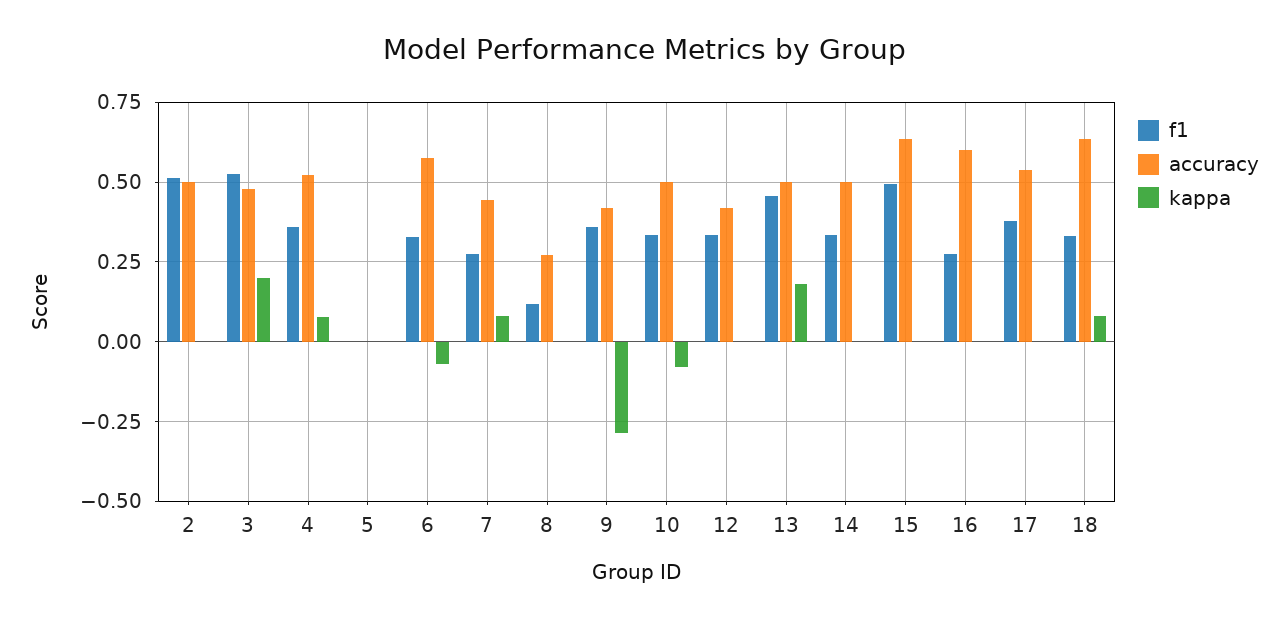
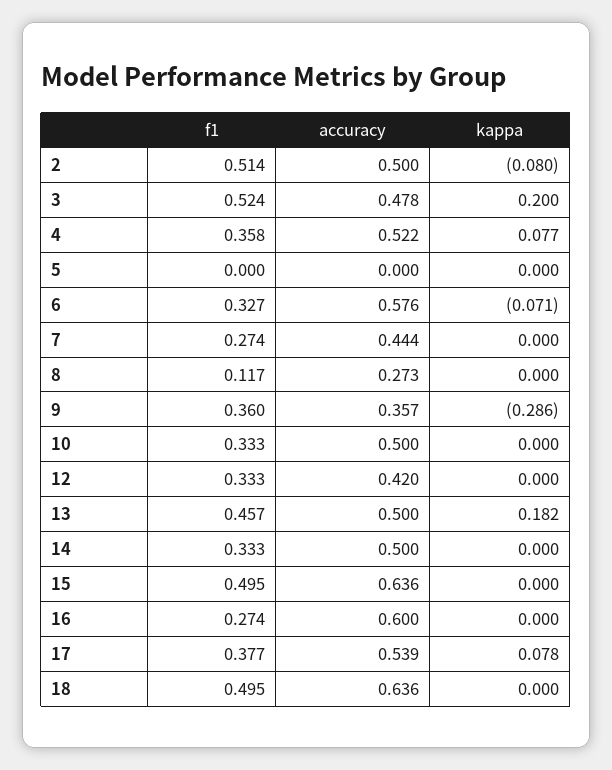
  {
    "f1": {
      "2": 0.514,
      "3": 0.524,
      "4": 0.358,
      "5": 0,
      "6": 0.327,
      "7": 0.274,
      "8": 0.117,
      "9": 0.36,
      "10": 0.333,
      "12": 0.333,
      "13": 0.457,
      "14": 0.333,
      "15": 0.495,
      "16": 0.274,
      "17": 0.377,
-     "18": 0.325
+     "18": 0.495
    },
    "accuracy": {
      "2": 0.5,
      "3": 0.478,
      "4": 0.522,
      "5": 0,
      "6": 0.576,
      "7": 0.444,
      "8": 0.273,
-     "9": 0.425,
+     "9": 0.357,
      "10": 0.5,
      "12": 0.42,
      "13": 0.5,
      "14": 0.5,
      "15": 0.636,
      "16": 0.6,
      "17": 0.539,
      "18": 0.636
    },
    "kappa": {
-     "2": 0,
+     "2": -0.08,
      "3": 0.2,
      "4": 0.077,
      "5": 0,
      "6": -0.071,
-     "7": 0.075,
+     "7": 0,
      "8": 0,
      "9": -0.286,
-     "10": -0.075,
+     "10": 0,
      "12": 0,
      "13": 0.182,
      "14": 0,
      "15": 0,
      "16": 0,
-     "17": 0,
+     "17": 0.078,
-     "18": 0.075
+     "18": 0
    }
  }

